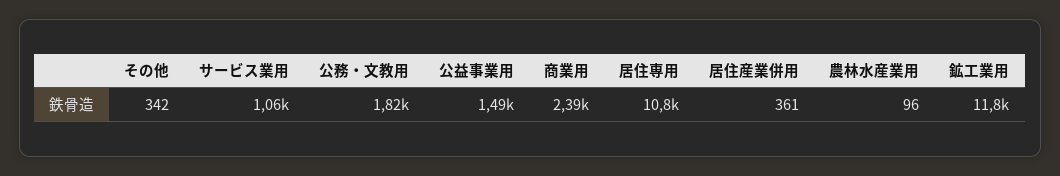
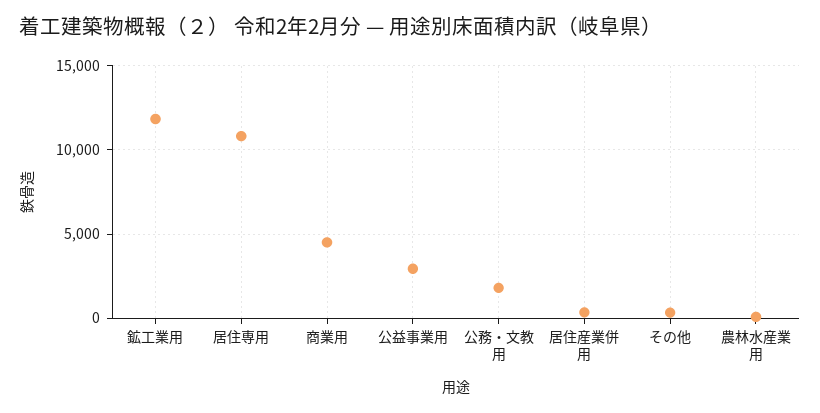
  {
    "その他": 342,
-   "サービス業用": 1060,
    "公務・文教用": 1820,
-   "公益事業用": 1490,
+   "公益事業用": 3000,
-   "商業用": 2390,
+   "商業用": 4500,
    "居住専用": 10800,
    "居住産業併用": 361,
    "農林水産業用": 96,
    "鉱工業用": 11800
  }

